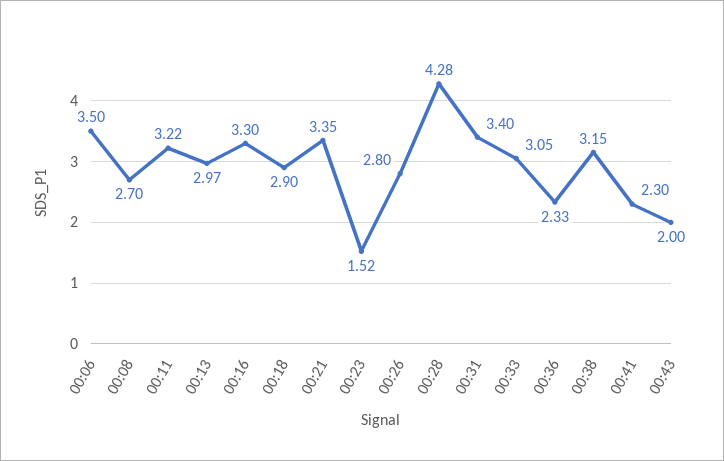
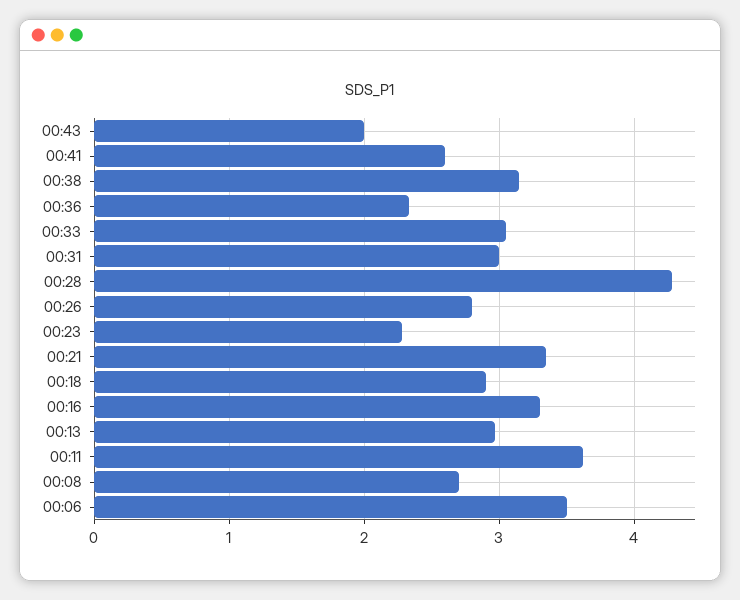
  {
    "00:06": 3.5,
    "00:08": 2.7,
-   "00:11": 3.22,
+   "00:11": 3.6,
    "00:13": 2.97,
    "00:16": 3.3,
    "00:18": 2.9,
    "00:21": 3.35,
-   "00:23": 1.52,
+   "00:23": 2.3,
    "00:26": 2.8,
    "00:28": 4.28,
-   "00:31": 3.4,
+   "00:31": 3,
    "00:33": 3.05,
    "00:36": 2.33,
    "00:38": 3.15,
-   "00:41": 2.3,
+   "00:41": 2.6,
    "00:43": 2
  }

